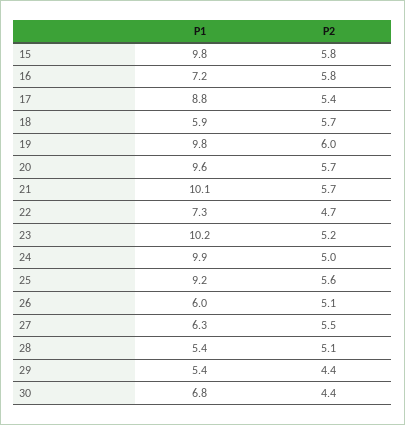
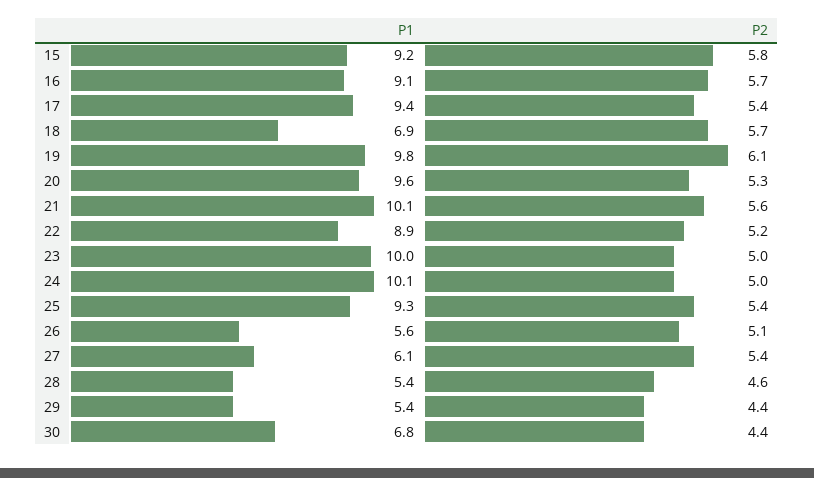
  {
    "P1": {
-     "15": 9.8,
+     "15": 9.2,
-     "16": 7.2,
+     "16": 9.1,
-     "17": 8.8,
+     "17": 9.4,
-     "18": 5.9,
+     "18": 6.9,
      "19": 9.8,
      "20": 9.6,
      "21": 10.1,
-     "22": 7.3,
+     "22": 8.9,
-     "23": 10.2,
+     "23": 10,
-     "24": 9.9,
+     "24": 10.1,
-     "25": 9.2,
+     "25": 9.3,
-     "26": 6,
+     "26": 5.6,
-     "27": 6.3,
+     "27": 6.1,
      "28": 5.4,
      "29": 5.4,
      "30": 6.8
    },
    "P2": {
      "15": 5.8,
-     "16": 5.8,
+     "16": 5.7,
      "17": 5.4,
      "18": 5.7,
-     "19": 6,
+     "19": 6.1,
-     "20": 5.7,
+     "20": 5.3,
-     "21": 5.7,
+     "21": 5.6,
-     "22": 4.7,
+     "22": 5.2,
-     "23": 5.2,
+     "23": 5,
      "24": 5,
-     "25": 5.6,
+     "25": 5.4,
      "26": 5.1,
-     "27": 5.5,
+     "27": 5.4,
-     "28": 5.1,
+     "28": 4.6,
      "29": 4.4,
      "30": 4.4
    }
  }

